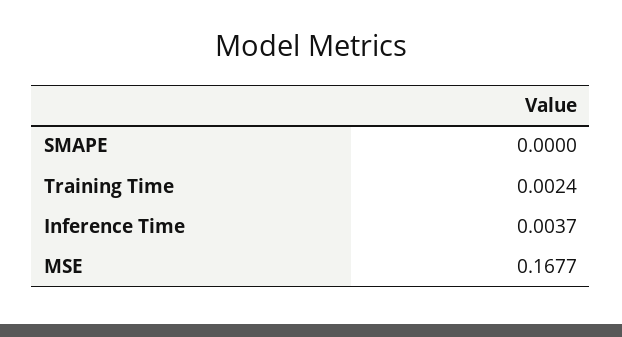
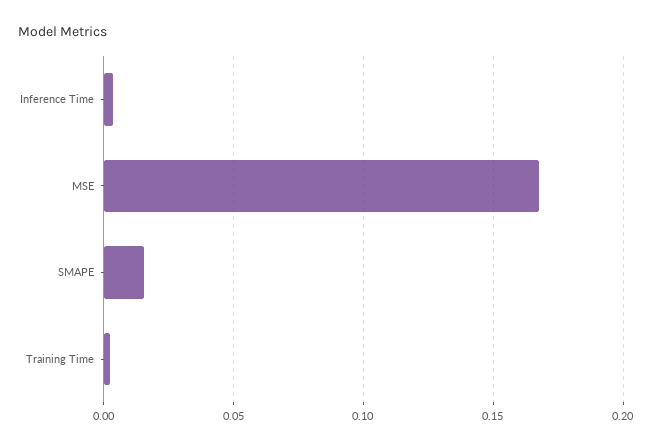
  {
-   "SMAPE": 0,
+   "SMAPE": 0.015,
    "Training Time": 0.0024,
    "Inference Time": 0.0037,
    "MSE": 0.1677
  }

